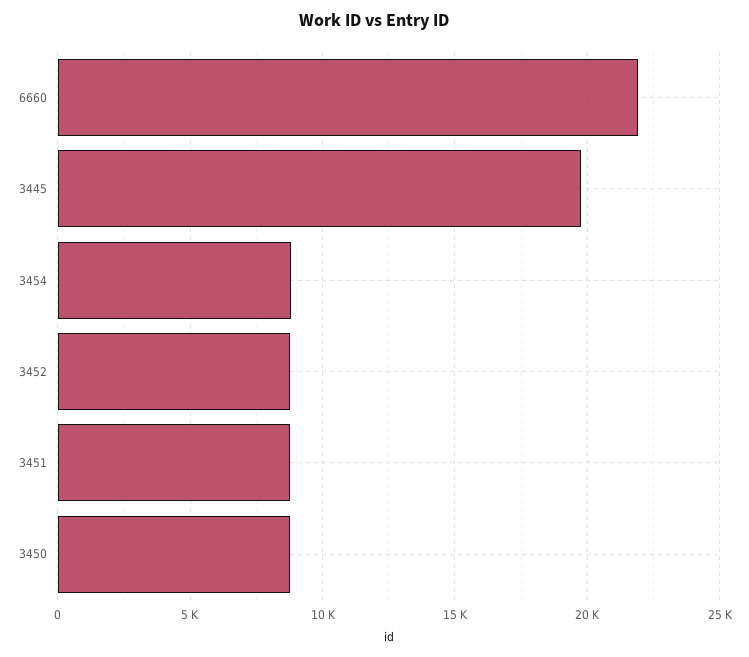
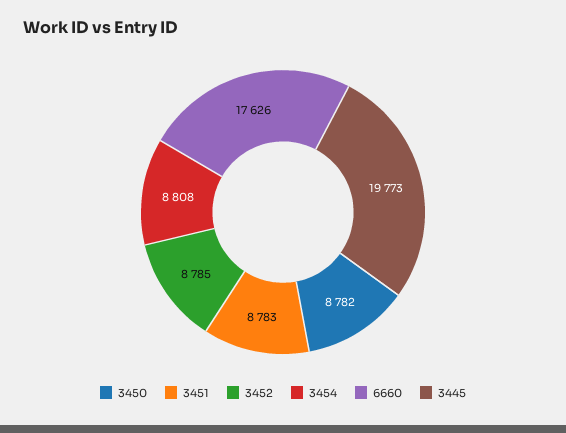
  {
-   "6660": 22000,
+   "6660": 17626,
    "3445": 19773,
    "3454": 8808,
    "3452": 8785,
    "3451": 8783,
    "3450": 8782
  }

